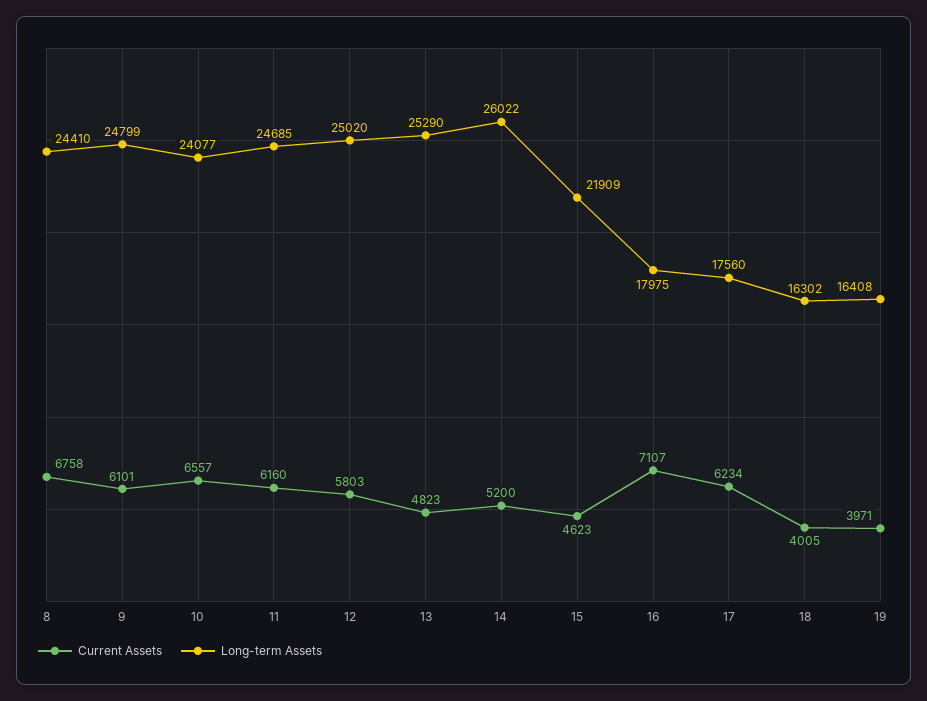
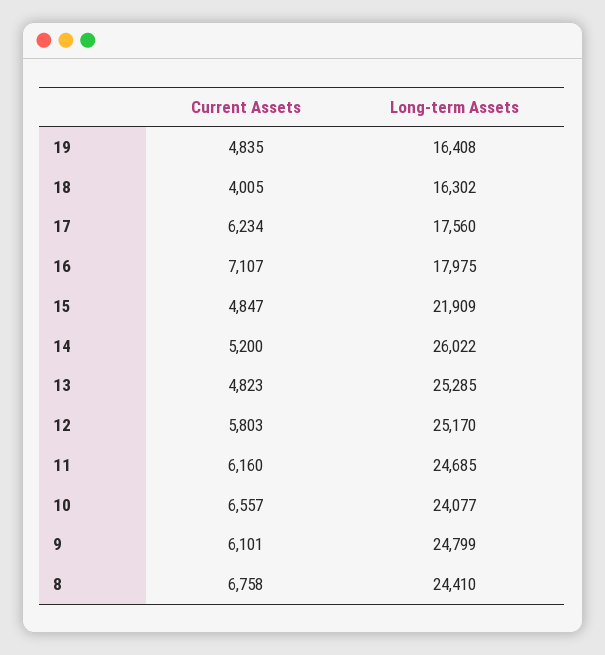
  {
    "Current Assets": {
      "8": 6758,
      "9": 6101,
      "10": 6557,
      "11": 6160,
      "12": 5803,
      "13": 4823,
      "14": 5200,
-     "15": 4623,
+     "15": 4847,
      "16": 7107,
      "17": 6234,
      "18": 4005,
-     "19": 3971
+     "19": 4835
    },
    "Long-term Assets": {
      "8": 24410,
      "9": 24799,
      "10": 24077,
      "11": 24685,
-     "12": 25020,
+     "12": 25170,
-     "13": 25290,
+     "13": 25285,
      "14": 26022,
      "15": 21909,
      "16": 17975,
      "17": 17560,
      "18": 16302,
      "19": 16408
    }
  }

